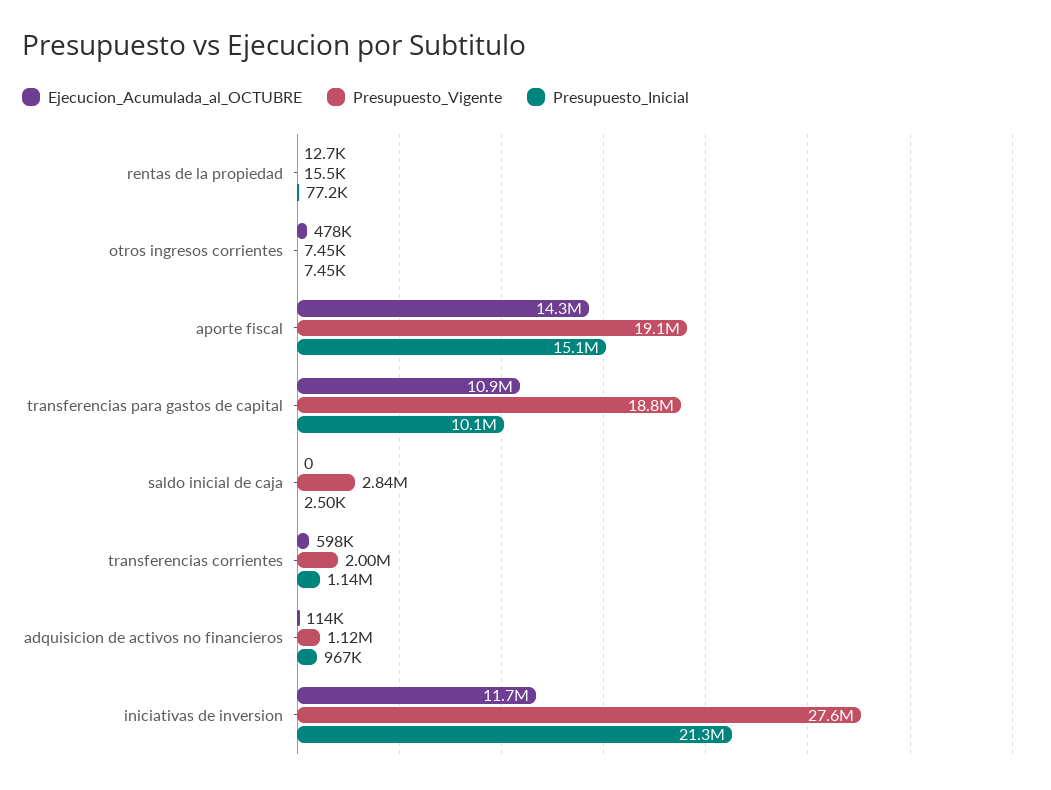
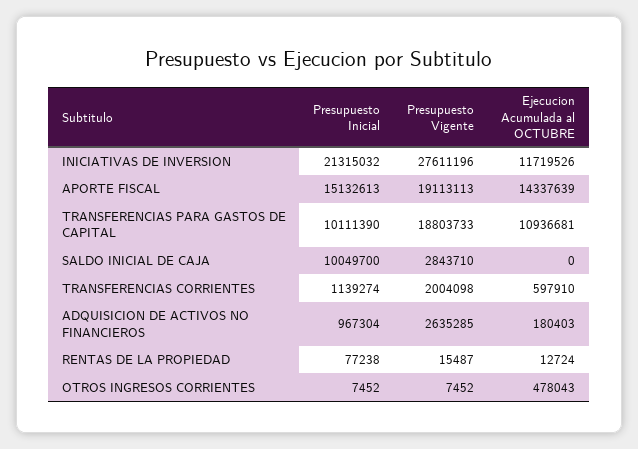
  {
    "Ejecucion_Acumulada_al_OCTUBRE": {
      "rentas de la propiedad": 12724,
      "otros ingresos corrientes": 478043,
      "aporte fiscal": 14337639,
      "transferencias para gastos de capital": 10936681,
      "saldo inicial de caja": 0,
      "transferencias corrientes": 597910,
-     "adquisicion de activos no financieros": 114000,
+     "adquisicion de activos no financieros": 180403,
      "iniciativas de inversion": 11719526
    },
    "Presupuesto_Vigente": {
      "rentas de la propiedad": 15487,
      "otros ingresos corrientes": 7452,
      "aporte fiscal": 19113113,
      "transferencias para gastos de capital": 18803733,
      "saldo inicial de caja": 2843710,
      "transferencias corrientes": 2004098,
-     "adquisicion de activos no financieros": 1120000,
+     "adquisicion de activos no financieros": 2635285,
      "iniciativas de inversion": 27611196
    },
    "Presupuesto_Inicial": {
      "rentas de la propiedad": 77238,
      "otros ingresos corrientes": 7452,
      "aporte fiscal": 15132613,
      "transferencias para gastos de capital": 10111390,
-     "saldo inicial de caja": 2500,
+     "saldo inicial de caja": 10049700,
      "transferencias corrientes": 1139274,
      "adquisicion de activos no financieros": 967304,
      "iniciativas de inversion": 21315032
    }
  }

